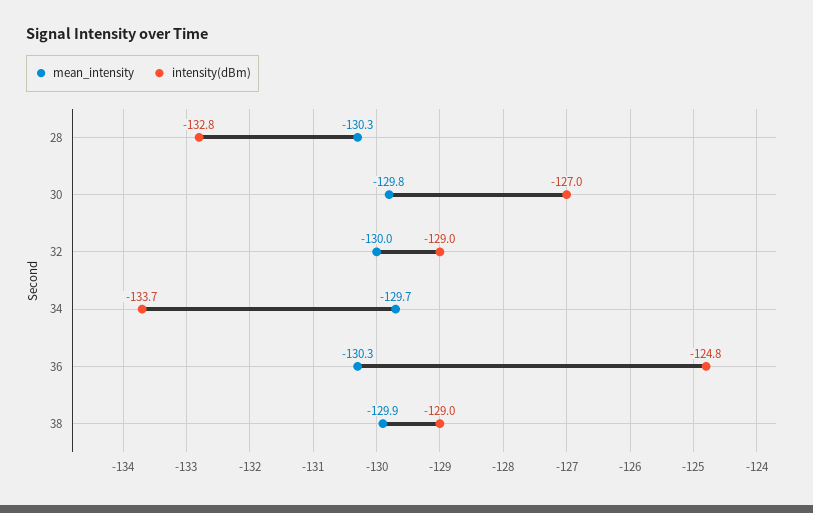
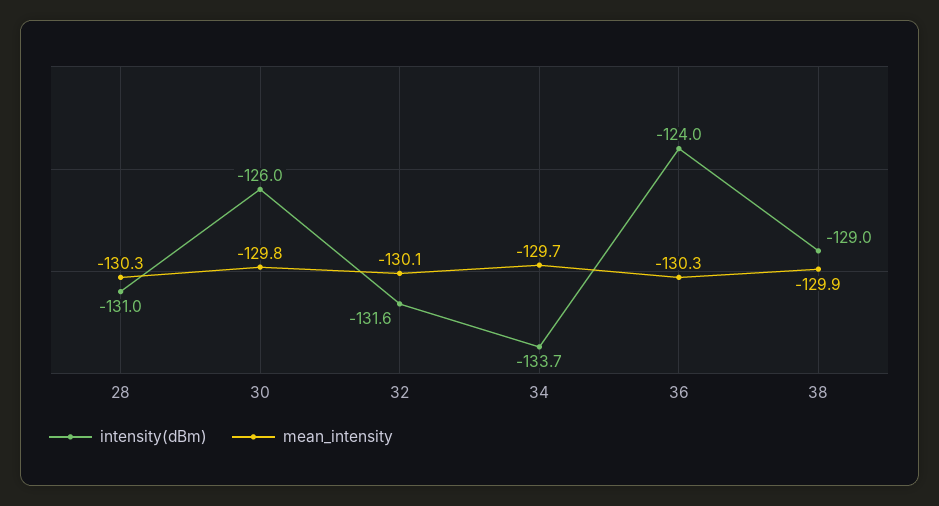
  {
    "mean_intensity": {
      "28": -130.3,
      "30": -129.8,
-     "32": -130,
+     "32": -130.1,
      "34": -129.7,
      "36": -130.3,
      "38": -129.9
    },
    "intensity(dBm)": {
-     "28": -132.8,
+     "28": -131,
-     "30": -127,
+     "30": -126,
-     "32": -129,
+     "32": -131.6,
      "34": -133.7,
-     "36": -124.8,
+     "36": -124,
      "38": -129
    }
  }

